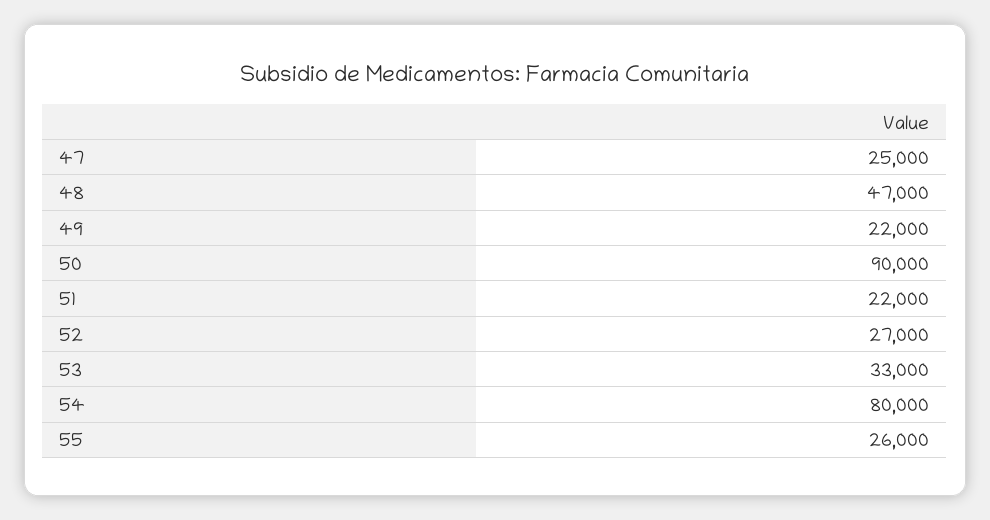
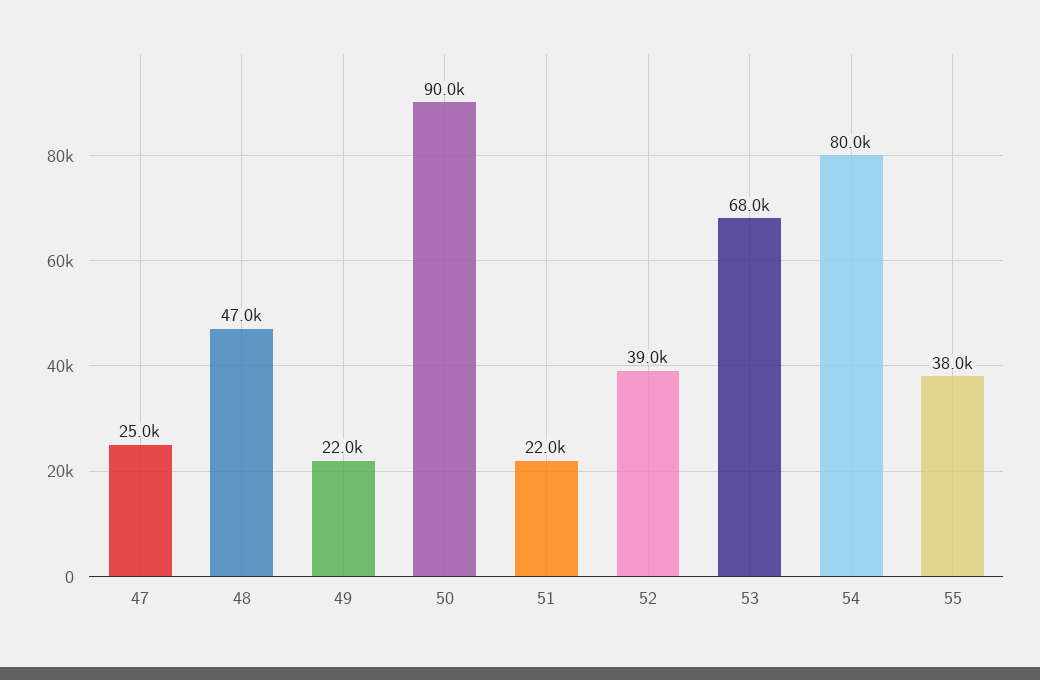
  {
    "47": 25000,
    "48": 47000,
    "49": 22000,
    "50": 90000,
    "51": 22000,
-   "52": 27000,
+   "52": 39000,
-   "53": 33000,
+   "53": 68000,
    "54": 80000,
-   "55": 26000
+   "55": 38000
  }

